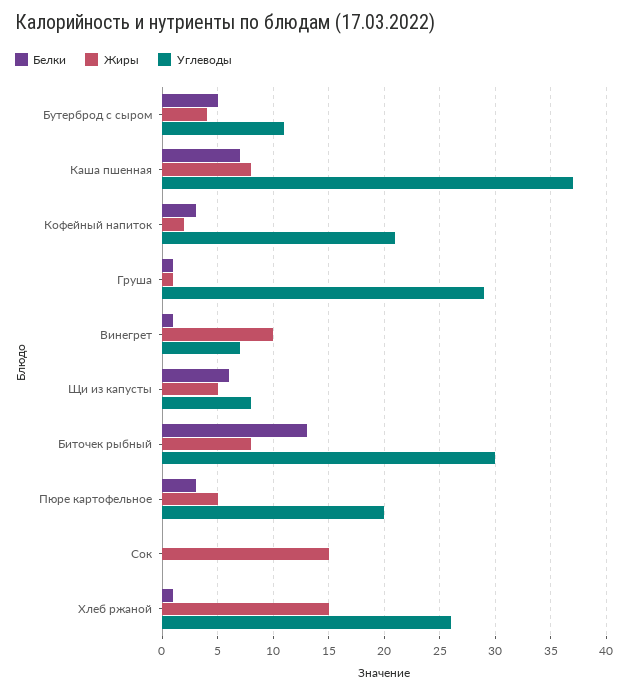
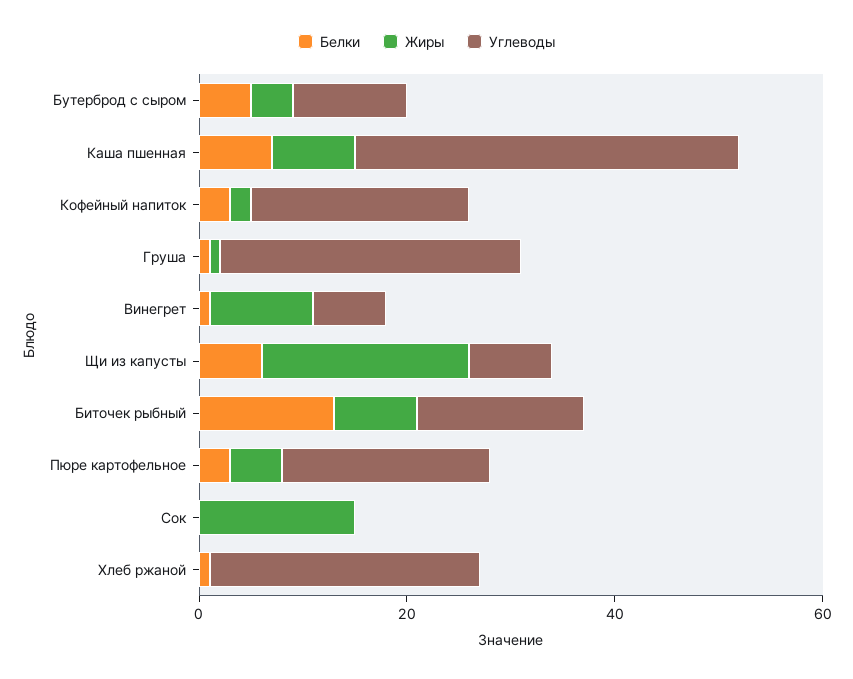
  {
    "Белки": {
      "Бутерброд с сыром": 5,
      "Каша пшенная": 7,
      "Кофейный напиток": 3,
      "Груша": 1,
      "Винегрет": 1,
      "Щи из капусты": 6,
      "Биточек рыбный": 13,
      "Пюре картофельное": 3,
      "Сок": 0,
      "Хлеб ржаной": 1
    },
    "Жиры": {
      "Бутерброд с сыром": 4,
      "Каша пшенная": 8,
      "Кофейный напиток": 2,
      "Груша": 1,
      "Винегрет": 10,
-     "Щи из капусты": 5,
+     "Щи из капусты": 20,
      "Биточек рыбный": 8,
      "Пюре картофельное": 5,
      "Сок": 15,
-     "Хлеб ржаной": 15
+     "Хлеб ржаной": 0
    },
    "Углеводы": {
      "Бутерброд с сыром": 11,
      "Каша пшенная": 37,
      "Кофейный напиток": 21,
      "Груша": 29,
      "Винегрет": 7,
      "Щи из капусты": 8,
-     "Биточек рыбный": 30,
+     "Биточек рыбный": 15,
      "Пюре картофельное": 20,
      "Сок": 0,
      "Хлеб ржаной": 26
    }
  }

